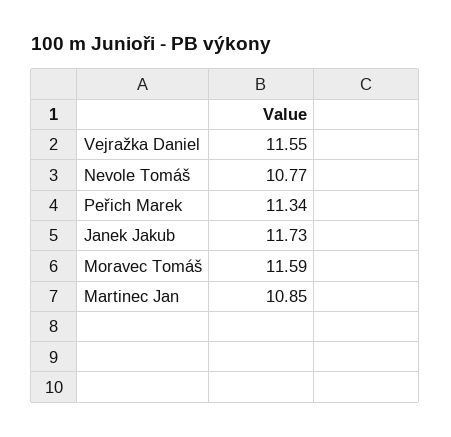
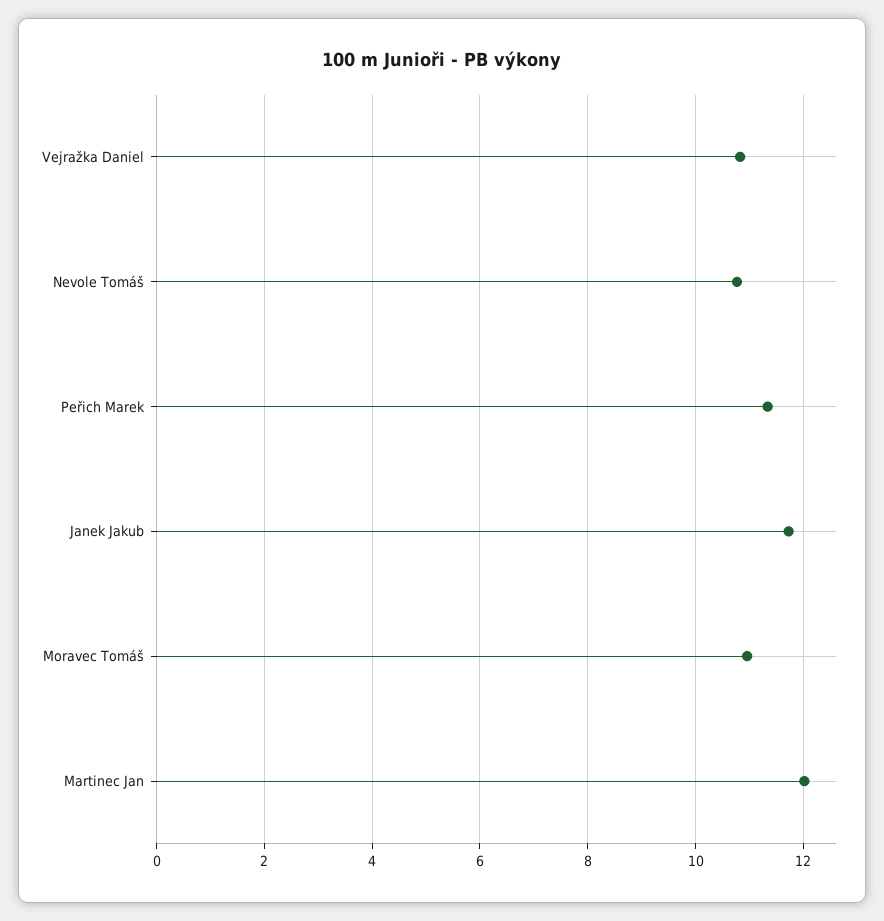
  {
-   "Vejražka Daniel": 11.55,
+   "Vejražka Daniel": 10.8,
    "Nevole Tomáš": 10.77,
    "Peřich Marek": 11.34,
    "Janek Jakub": 11.73,
-   "Moravec Tomáš": 11.59,
+   "Moravec Tomáš": 11,
-   "Martinec Jan": 10.85
+   "Martinec Jan": 12
  }

